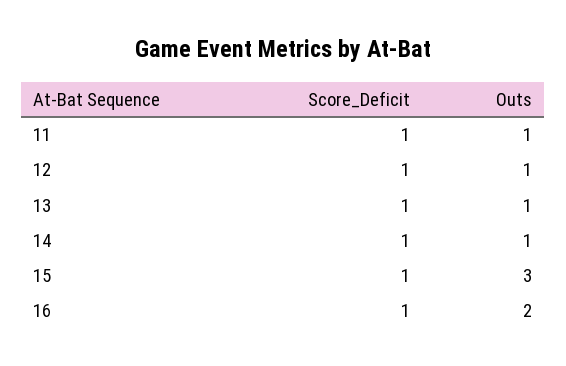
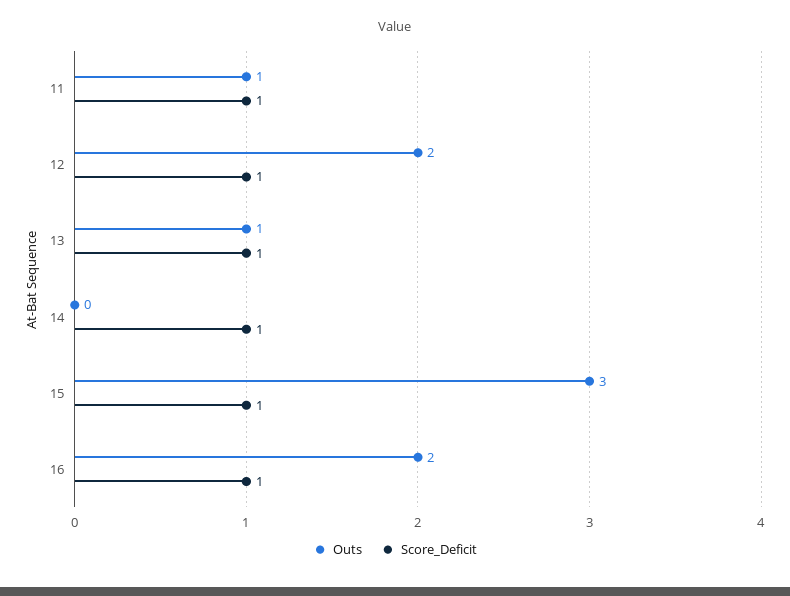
  {
    "Score_Deficit": {
      "11": 1,
      "12": 1,
      "13": 1,
      "14": 1,
      "15": 1,
      "16": 1
    },
    "Outs": {
      "11": 1,
-     "12": 1,
+     "12": 2,
      "13": 1,
-     "14": 1,
+     "14": 0,
      "15": 3,
      "16": 2
    }
  }

